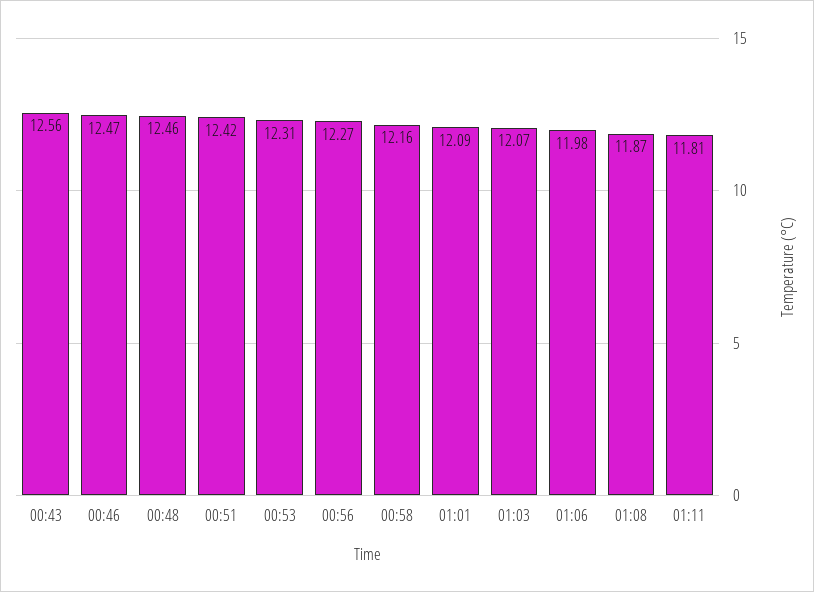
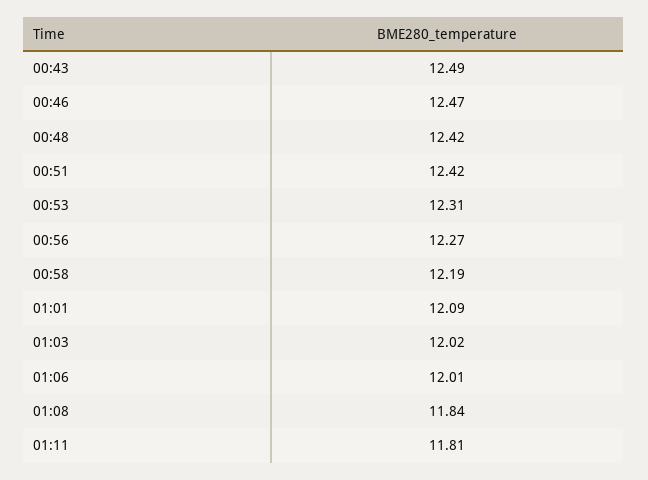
  {
-   "00:43": 12.56,
+   "00:43": 12.49,
    "00:46": 12.47,
-   "00:48": 12.46,
+   "00:48": 12.42,
    "00:51": 12.42,
    "00:53": 12.31,
    "00:56": 12.27,
-   "00:58": 12.16,
+   "00:58": 12.19,
    "01:01": 12.09,
-   "01:03": 12.07,
+   "01:03": 12.02,
-   "01:06": 11.98,
+   "01:06": 12.01,
-   "01:08": 11.87,
+   "01:08": 11.84,
    "01:11": 11.81
  }

